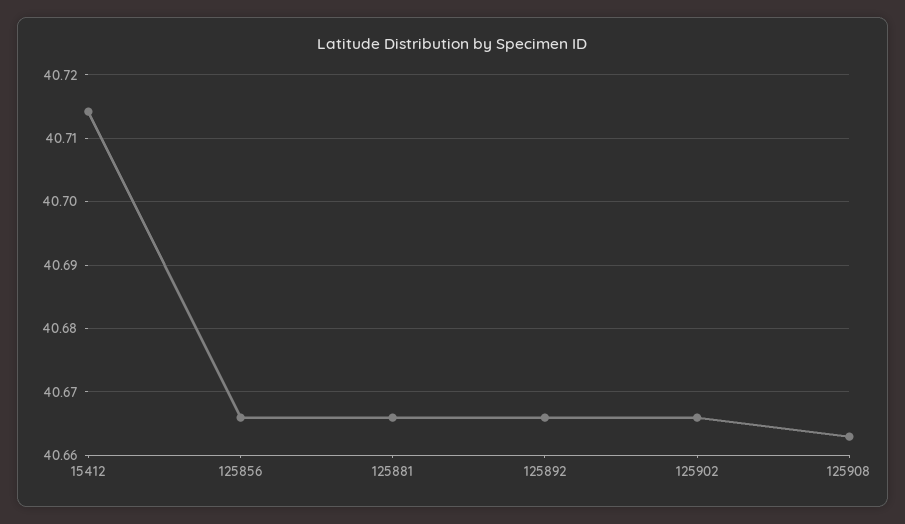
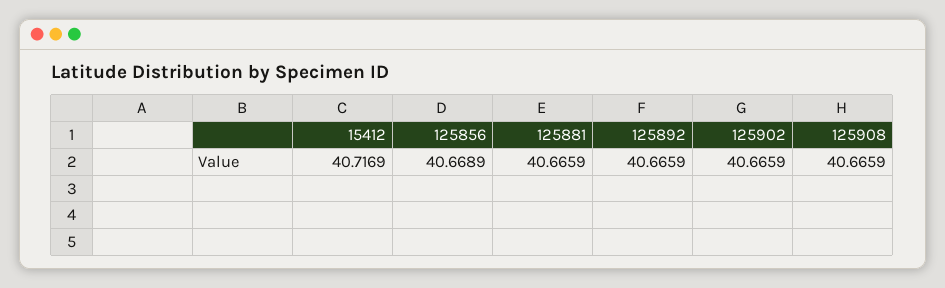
  {
-   "15412": 40.714,
+   "15412": 40.7169,
-   "125856": 40.666,
+   "125856": 40.6689,
    "125881": 40.6659,
    "125892": 40.6659,
    "125902": 40.6659,
-   "125908": 40.663
+   "125908": 40.6659
  }

